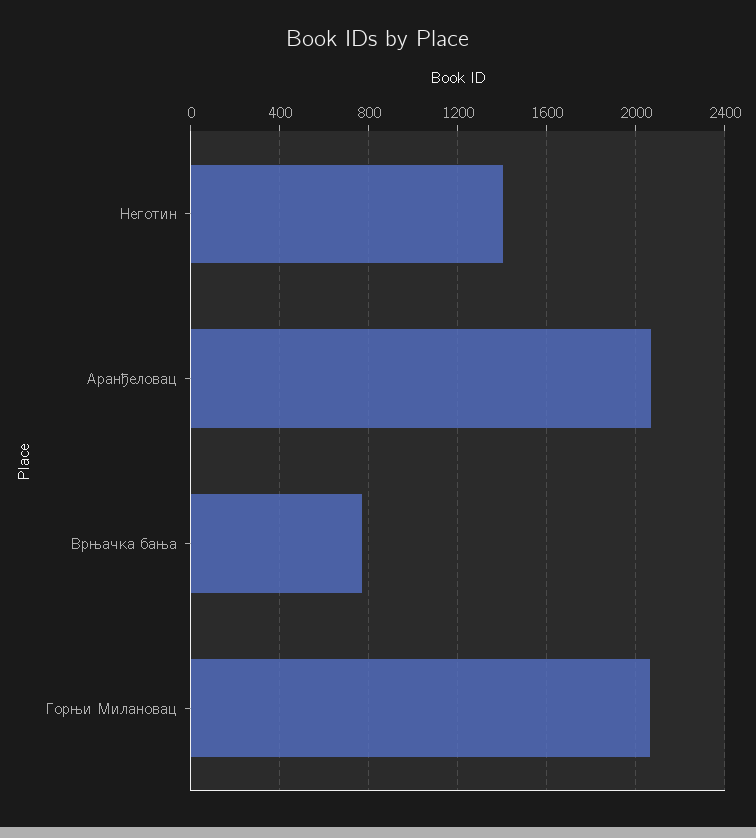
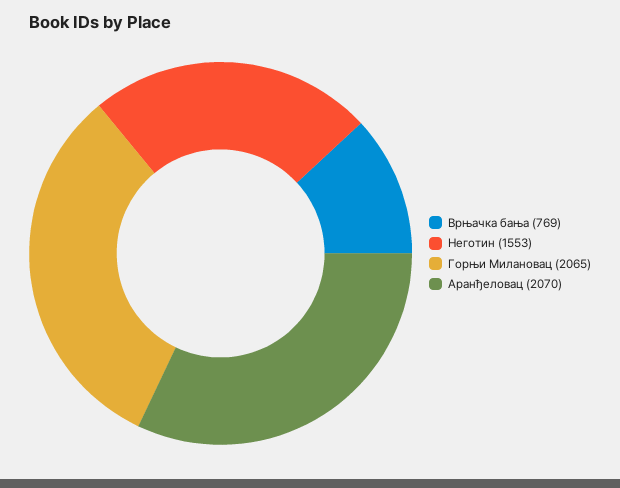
  {
-   "Неготин": 1400,
+   "Неготин": 1553,
    "Аранђеловац": 2070,
    "Врњачка бања": 769,
    "Горњи Милановац": 2065
  }

